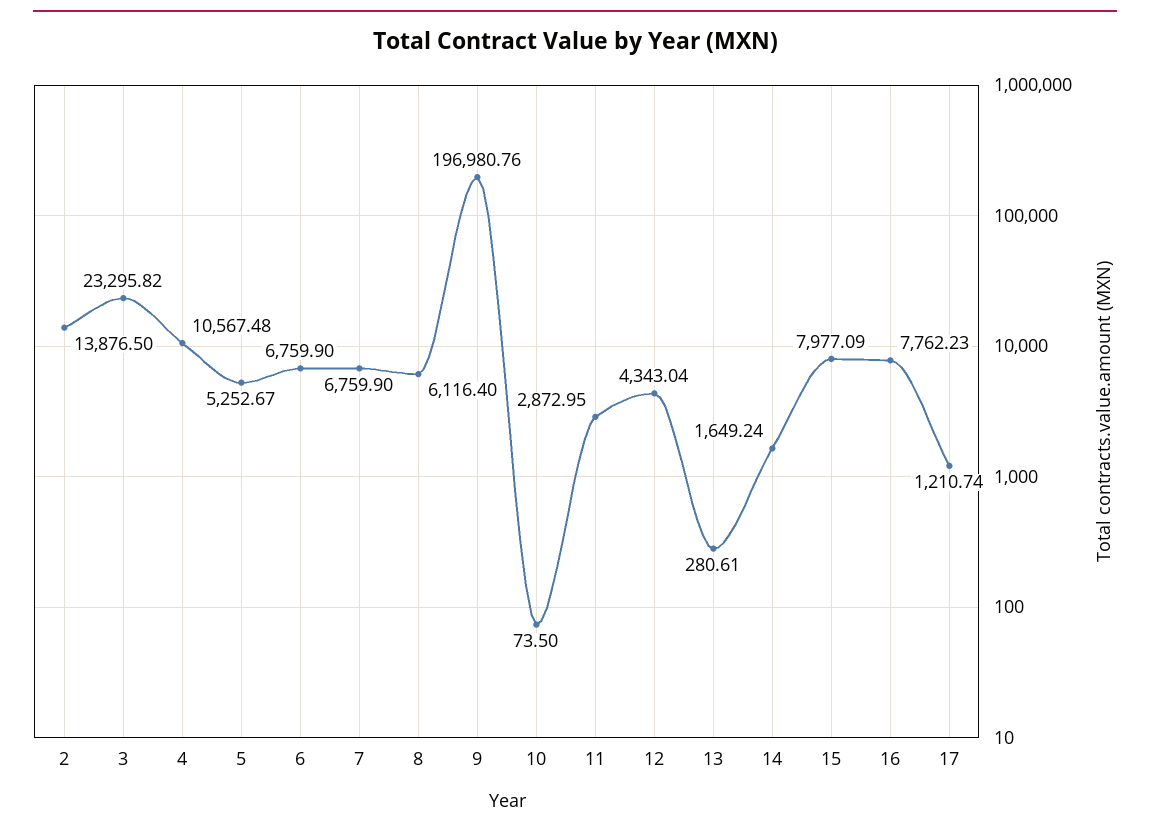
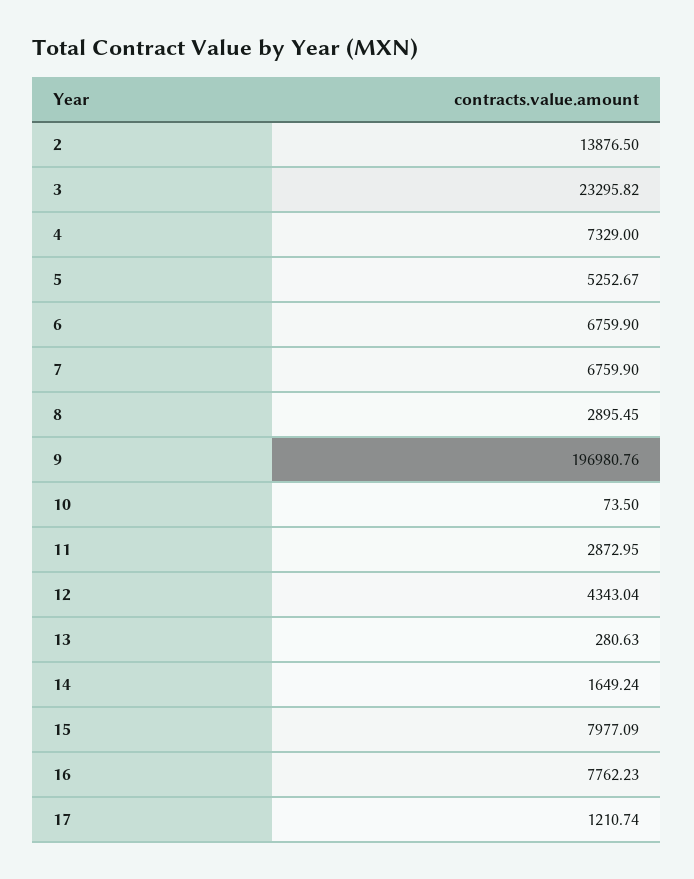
  {
    "2": 13876.5,
    "3": 23295.82,
-   "4": 10567.48,
+   "4": 7329,
    "5": 5252.67,
    "6": 6759.9,
    "7": 6759.9,
-   "8": 6116.4,
+   "8": 2895.45,
    "9": 196980.76,
    "10": 73.5,
    "11": 2872.95,
    "12": 4343.04,
-   "13": 280.61,
+   "13": 280.63,
    "14": 1649.24,
    "15": 7977.09,
    "16": 7762.23,
    "17": 1210.74
  }

